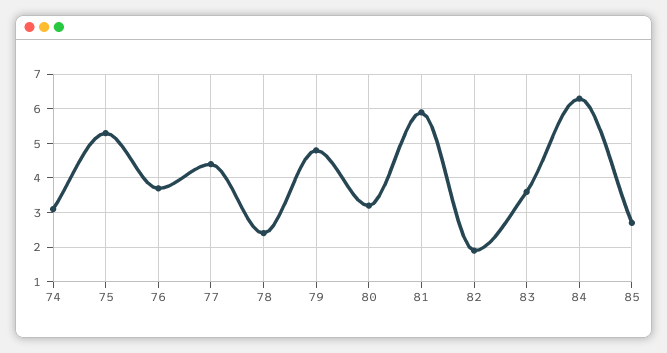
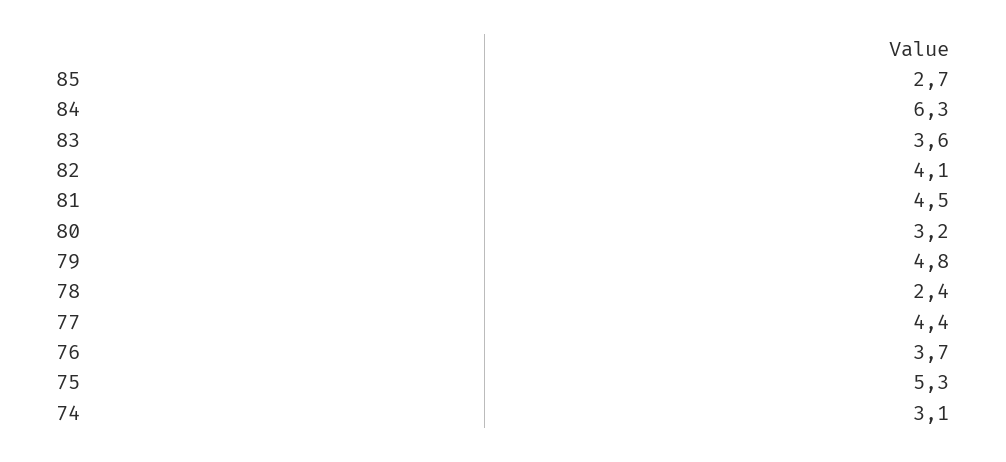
  {
    "74": 3.1,
    "75": 5.3,
    "76": 3.7,
    "77": 4.4,
    "78": 2.4,
    "79": 4.8,
    "80": 3.2,
-   "81": 6,
+   "81": 4.5,
-   "82": 2,
+   "82": 4.1,
    "83": 3.6,
    "84": 6.3,
    "85": 2.7
  }

